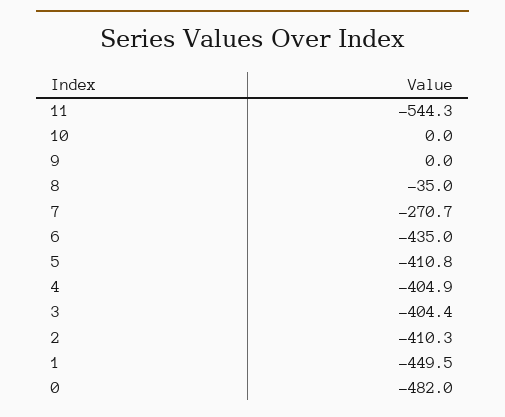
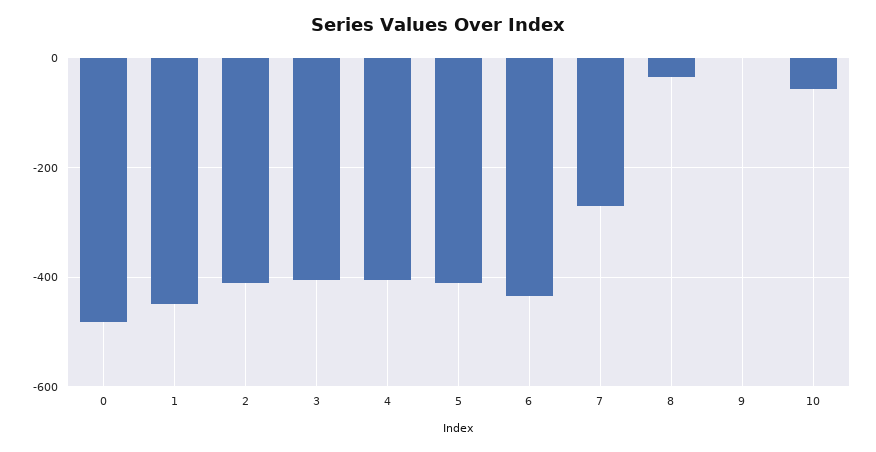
  {
-   "11": -544.3,
-   "10": 0,
+   "10": -60,
    "9": 0,
    "8": -35,
    "7": -270.7,
    "6": -435,
    "5": -410.8,
    "4": -404.9,
    "3": -404.4,
    "2": -410.3,
    "1": -449.5,
    "0": -482
  }

